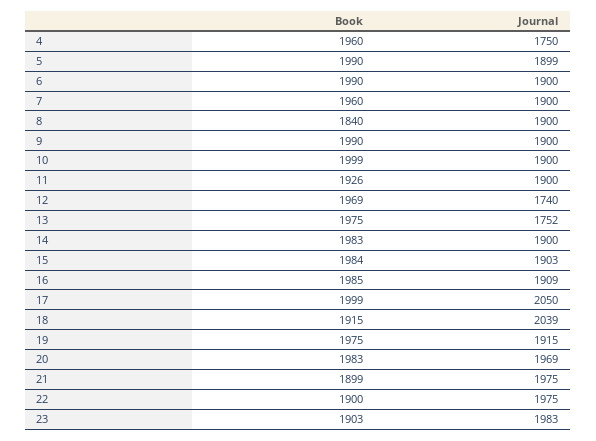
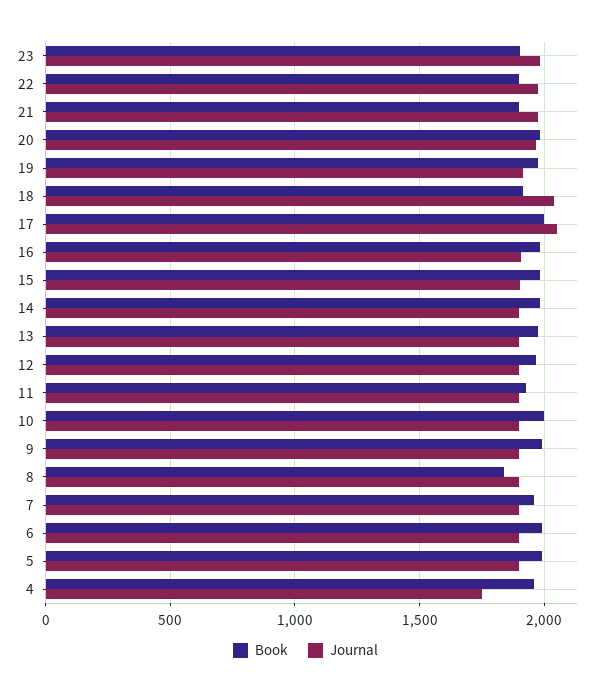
  {
    "Book": {
      "4": 1960,
      "5": 1990,
      "6": 1990,
      "7": 1960,
      "8": 1840,
      "9": 1990,
      "10": 1999,
      "11": 1926,
      "12": 1969,
      "13": 1975,
      "14": 1983,
      "15": 1984,
      "16": 1985,
      "17": 1999,
      "18": 1915,
      "19": 1975,
      "20": 1983,
      "21": 1899,
      "22": 1900,
      "23": 1903
    },
    "Journal": {
      "4": 1750,
      "5": 1899,
      "6": 1900,
      "7": 1900,
      "8": 1900,
      "9": 1900,
      "10": 1900,
      "11": 1900,
-     "12": 1740,
+     "12": 1900,
-     "13": 1752,
+     "13": 1900,
      "14": 1900,
      "15": 1903,
      "16": 1909,
      "17": 2050,
      "18": 2039,
      "19": 1915,
      "20": 1969,
      "21": 1975,
      "22": 1975,
      "23": 1983
    }
  }

